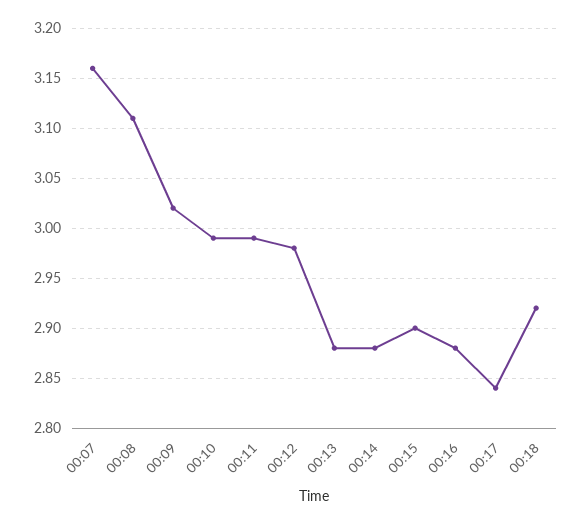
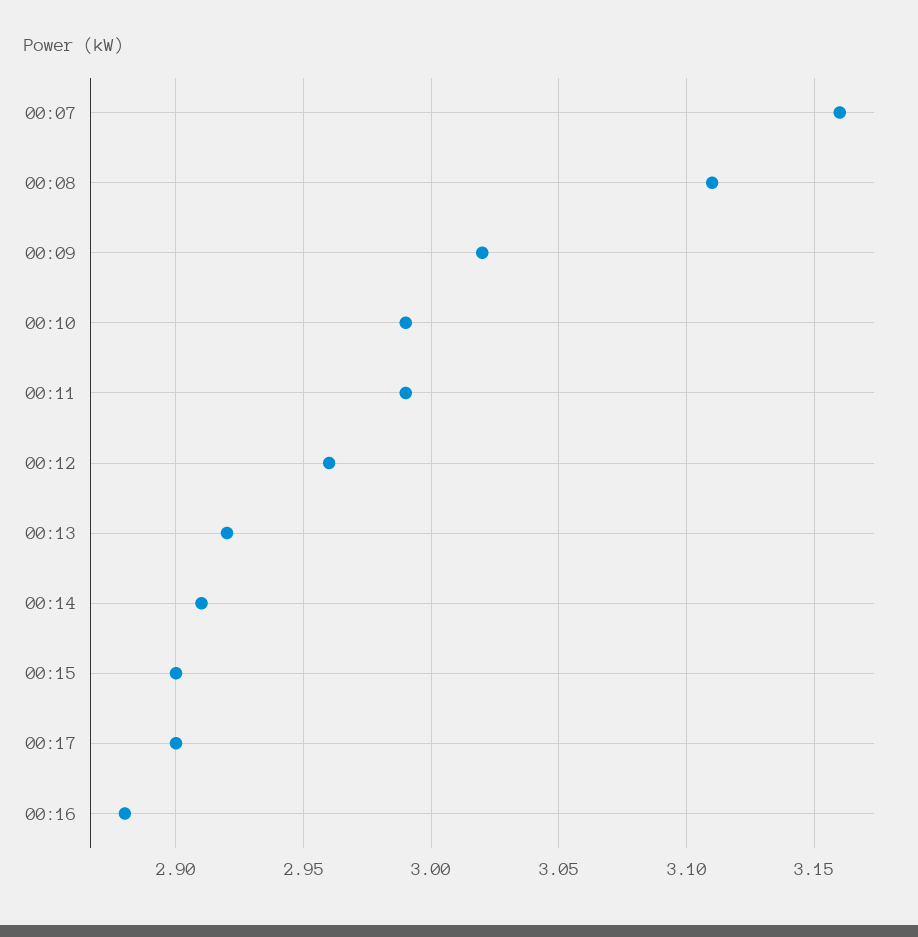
  {
    "00:07": 3.16,
    "00:08": 3.11,
    "00:09": 3.02,
    "00:10": 2.99,
    "00:11": 2.99,
-   "00:12": 2.98,
+   "00:12": 2.96,
-   "00:13": 2.88,
+   "00:13": 2.92,
-   "00:14": 2.88,
+   "00:14": 2.91,
    "00:15": 2.9,
    "00:16": 2.88,
-   "00:17": 2.84,
+   "00:17": 2.9
-   "00:18": 2.92
  }

